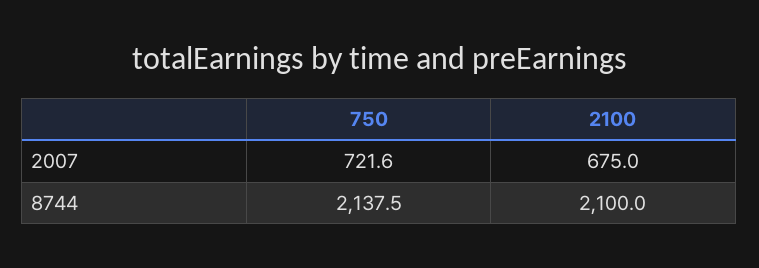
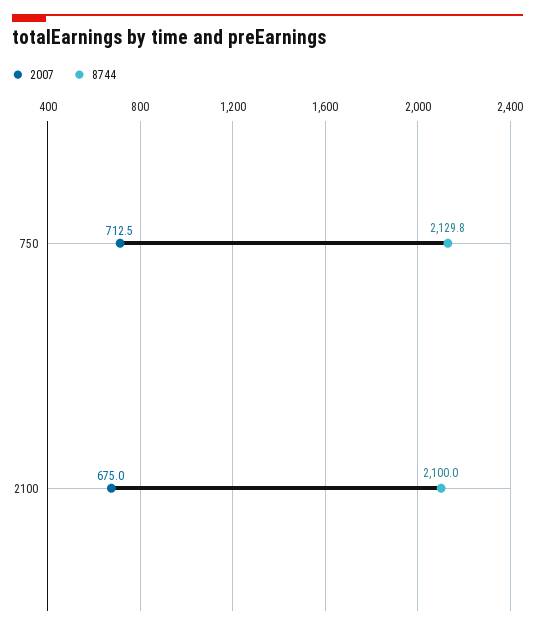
  {
    "2007": {
-     "750": 721.6,
+     "750": 712.5,
      "2100": 675
    },
    "8744": {
-     "750": 2137.5,
+     "750": 2129.8,
      "2100": 2100
    }
  }

